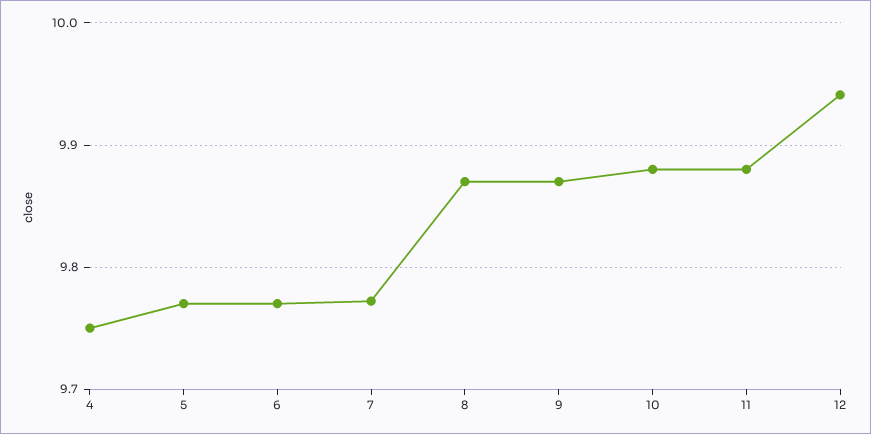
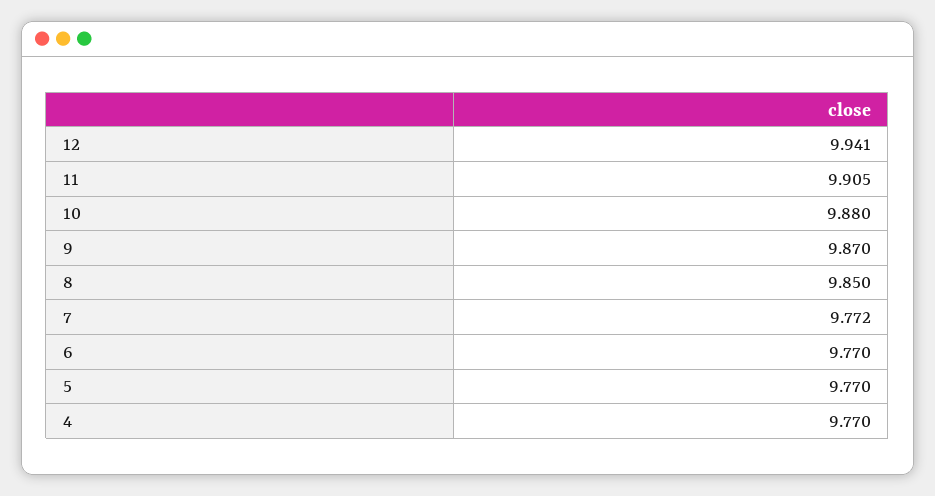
  {
-   "4": 9.75,
+   "4": 9.77,
    "5": 9.77,
    "6": 9.77,
    "7": 9.772,
-   "8": 9.87,
+   "8": 9.85,
    "9": 9.87,
    "10": 9.88,
-   "11": 9.88,
+   "11": 9.905,
    "12": 9.941
  }

